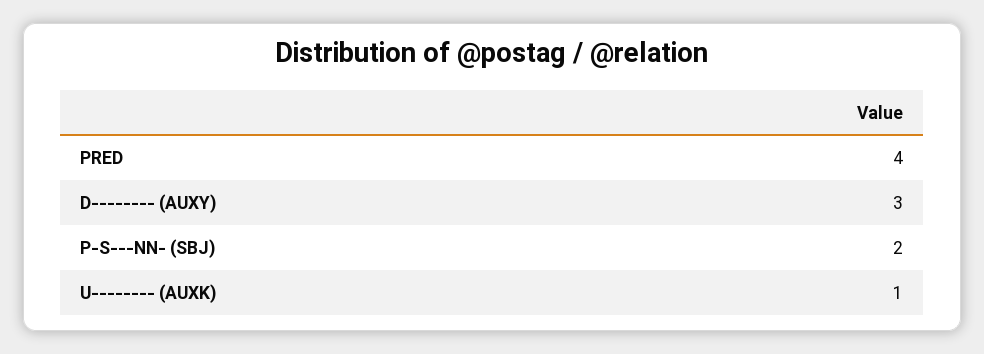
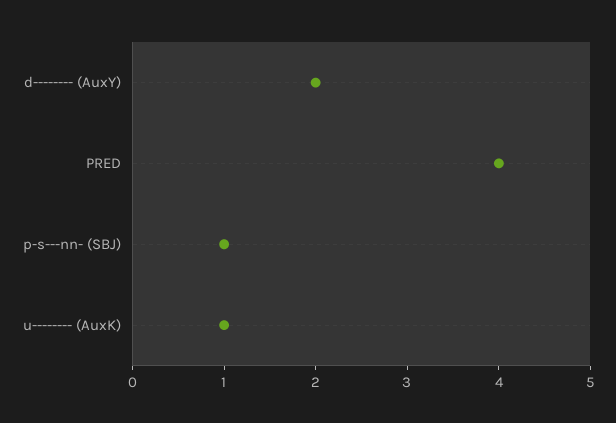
  {
    "PRED": 4,
-   "D-------- (AUXY)": 3,
+   "D-------- (AUXY)": 2,
-   "P-S---NN- (SBJ)": 2,
+   "P-S---NN- (SBJ)": 1,
    "U-------- (AUXK)": 1
  }

